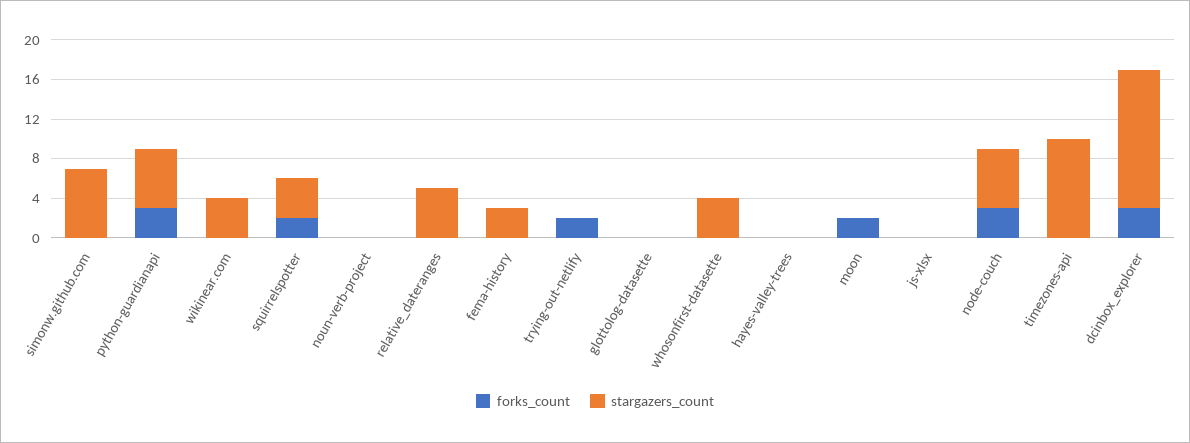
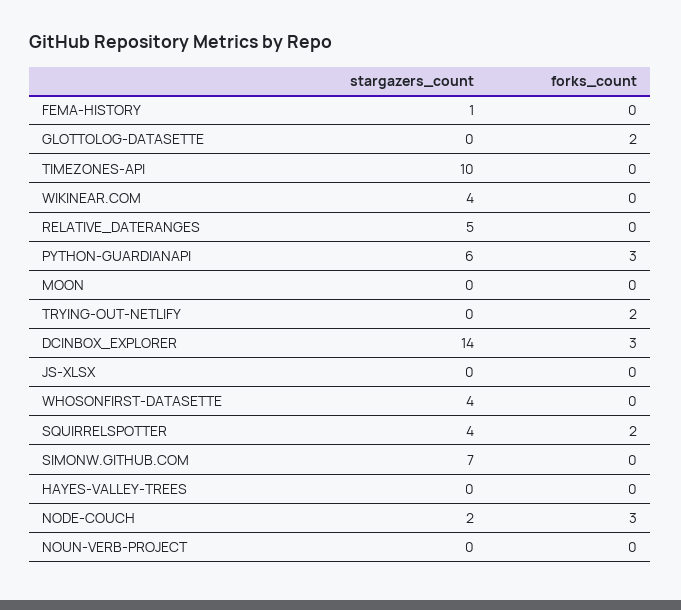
  {
    "forks_count": {
      "simonw.github.com": 0,
      "python-guardianapi": 3,
      "wikinear.com": 0,
      "squirrelspotter": 2,
      "noun-verb-project": 0,
      "relative_dateranges": 0,
      "fema-history": 0,
      "trying-out-netlify": 2,
-     "glottolog-datasette": 0,
+     "glottolog-datasette": 2,
      "whosonfirst-datasette": 0,
      "hayes-valley-trees": 0,
-     "moon": 2,
+     "moon": 0,
      "js-xlsx": 0,
      "node-couch": 3,
      "timezones-api": 0,
      "dcinbox_explorer": 3
    },
    "stargazers_count": {
      "simonw.github.com": 7,
      "python-guardianapi": 6,
      "wikinear.com": 4,
      "squirrelspotter": 4,
      "noun-verb-project": 0,
      "relative_dateranges": 5,
-     "fema-history": 3,
+     "fema-history": 1,
      "trying-out-netlify": 0,
      "glottolog-datasette": 0,
      "whosonfirst-datasette": 4,
      "hayes-valley-trees": 0,
      "moon": 0,
      "js-xlsx": 0,
-     "node-couch": 6,
+     "node-couch": 2,
      "timezones-api": 10,
      "dcinbox_explorer": 14
    }
  }

